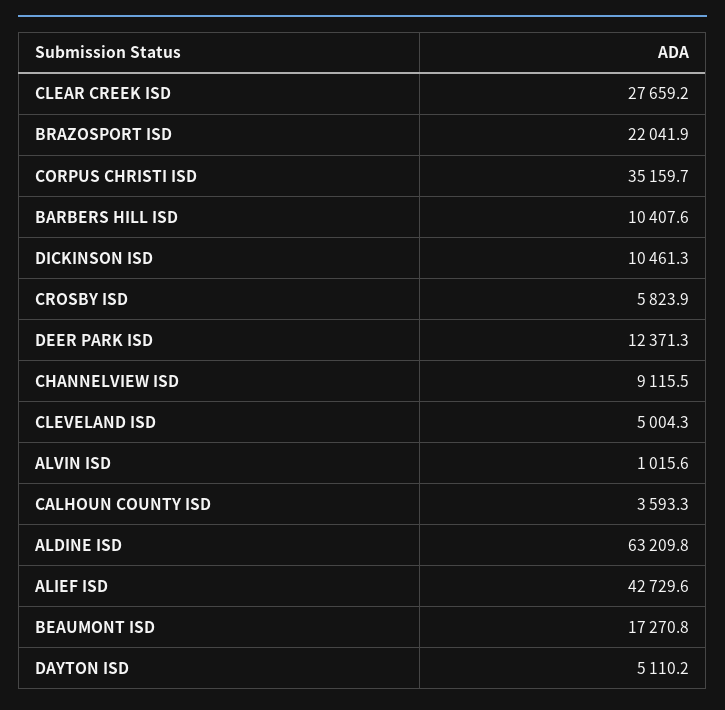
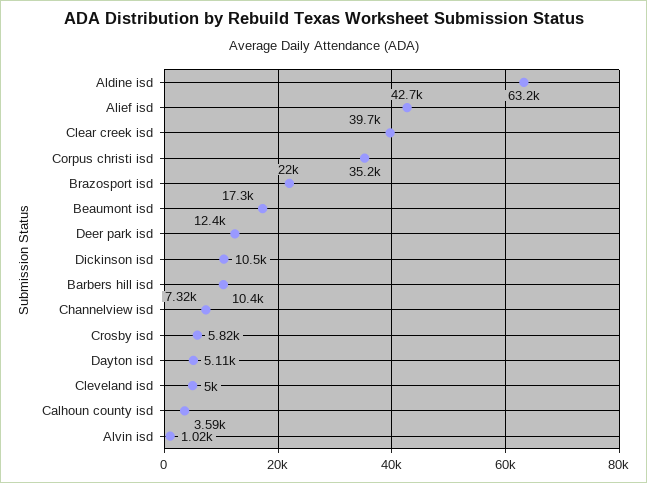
  {
-   "CLEAR CREEK ISD": 27659.2,
+   "CLEAR CREEK ISD": 39700,
    "BRAZOSPORT ISD": 22041.9,
    "CORPUS CHRISTI ISD": 35159.7,
    "BARBERS HILL ISD": 10407.6,
    "DICKINSON ISD": 10461.3,
    "CROSBY ISD": 5823.9,
    "DEER PARK ISD": 12371.3,
-   "CHANNELVIEW ISD": 9115.5,
+   "CHANNELVIEW ISD": 7320,
    "CLEVELAND ISD": 5004.3,
    "ALVIN ISD": 1015.6,
    "CALHOUN COUNTY ISD": 3593.3,
    "ALDINE ISD": 63209.8,
    "ALIEF ISD": 42729.6,
    "BEAUMONT ISD": 17270.8,
    "DAYTON ISD": 5110.2
  }

